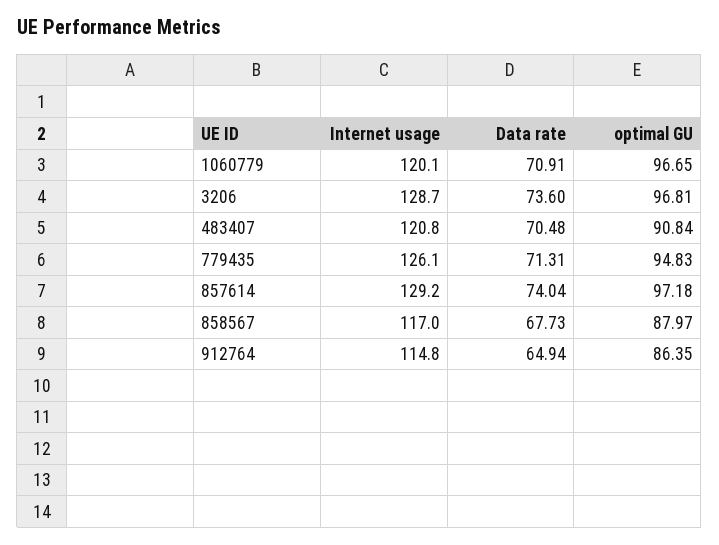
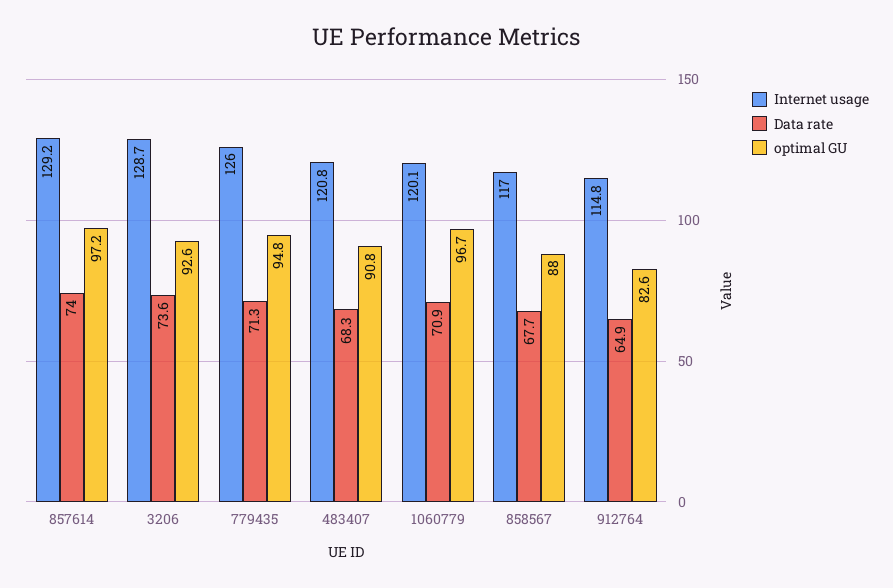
  {
    "Internet usage": {
      "1060779": 120.1,
      "3206": 128.7,
      "483407": 120.8,
-     "779435": 126.1,
+     "779435": 126,
      "857614": 129.2,
      "858567": 117,
      "912764": 114.8
    },
    "Data rate": {
      "1060779": 70.91,
      "3206": 73.6,
-     "483407": 70.48,
+     "483407": 68.3,
      "779435": 71.31,
      "857614": 74.04,
      "858567": 67.73,
      "912764": 64.94
    },
    "optimal GU": {
      "1060779": 96.65,
-     "3206": 96.81,
+     "3206": 92.6,
      "483407": 90.84,
      "779435": 94.83,
      "857614": 97.18,
      "858567": 87.97,
-     "912764": 86.35
+     "912764": 82.6
    }
  }

